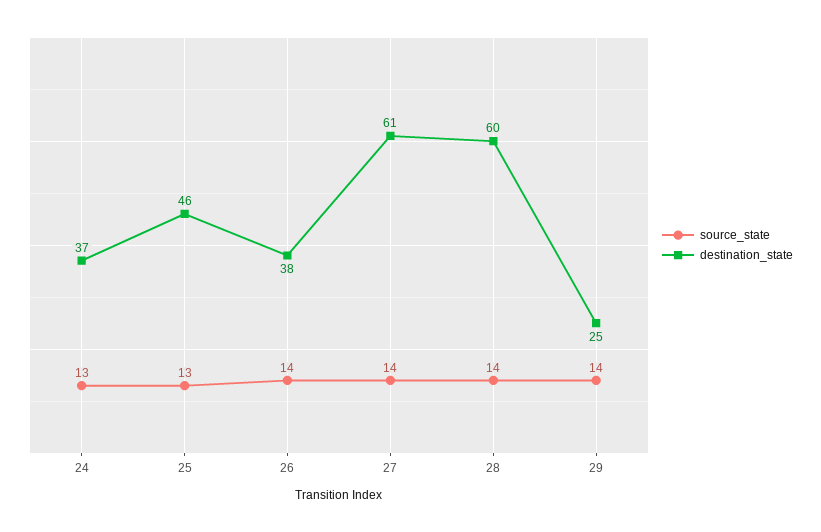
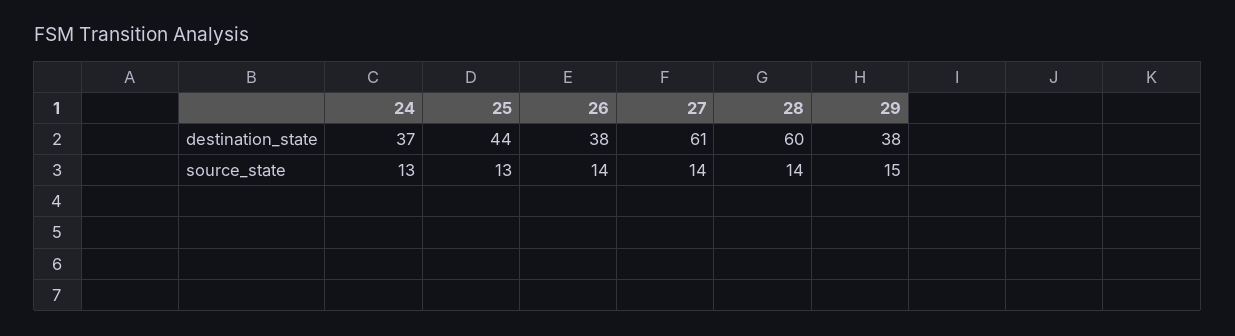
  {
    "source_state": {
      "24": 13,
      "25": 13,
      "26": 14,
      "27": 14,
      "28": 14,
-     "29": 14
+     "29": 15
    },
    "destination_state": {
      "24": 37,
-     "25": 46,
+     "25": 44,
      "26": 38,
      "27": 61,
      "28": 60,
-     "29": 25
+     "29": 38
    }
  }

